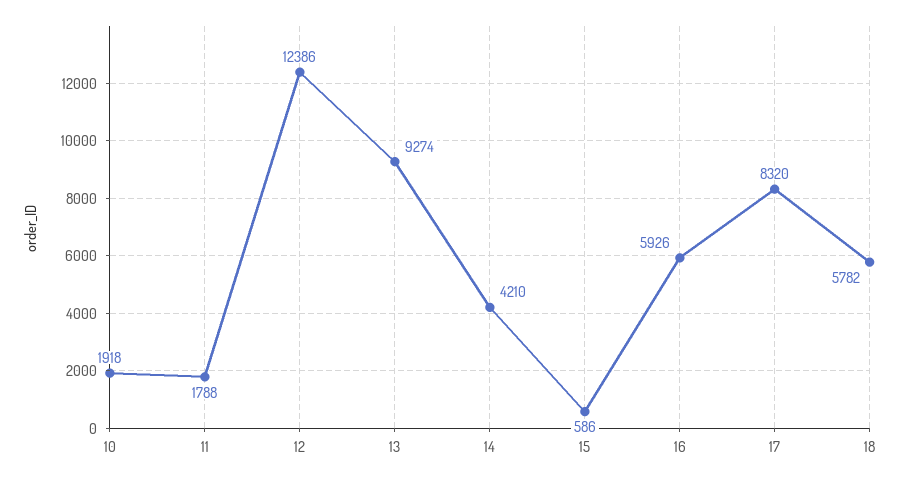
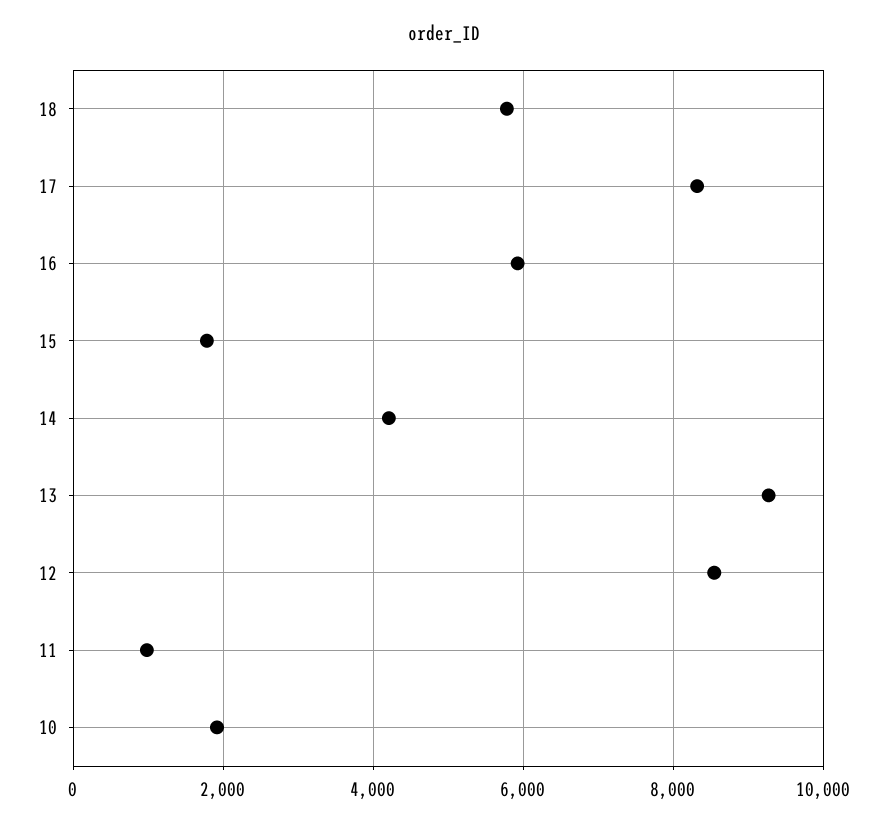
  {
    "10": 1918,
-   "11": 1788,
+   "11": 1000,
-   "12": 12386,
+   "12": 8600,
    "13": 9274,
    "14": 4210,
-   "15": 586,
+   "15": 1800,
    "16": 5926,
    "17": 8320,
    "18": 5782
  }

